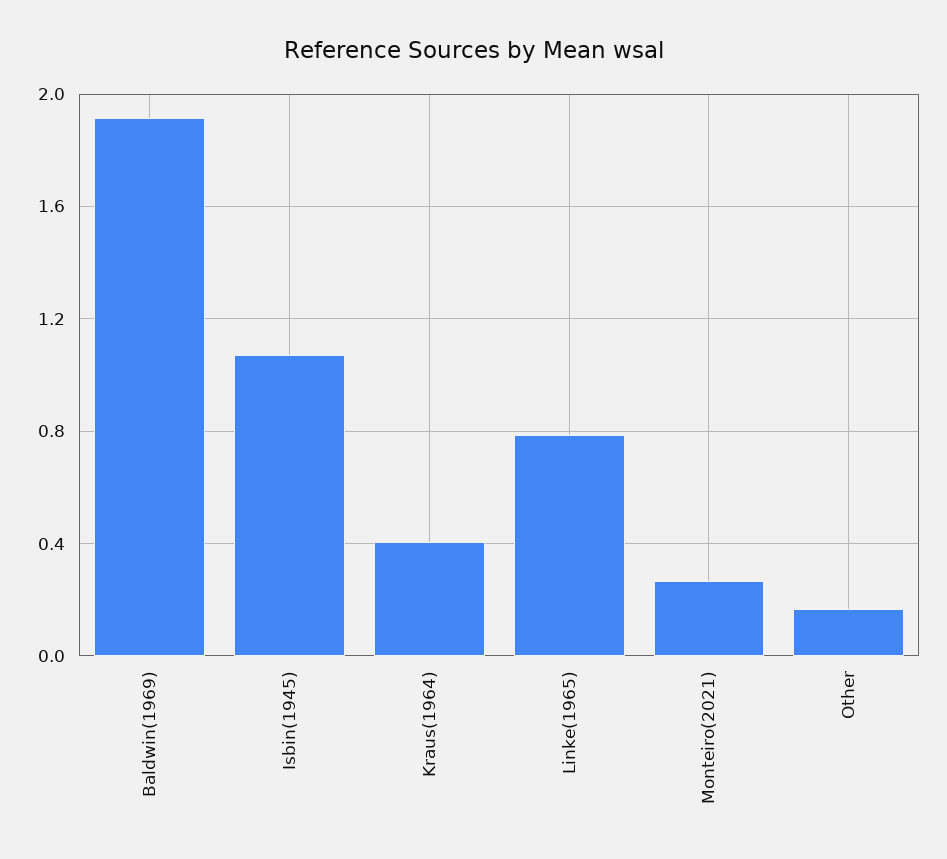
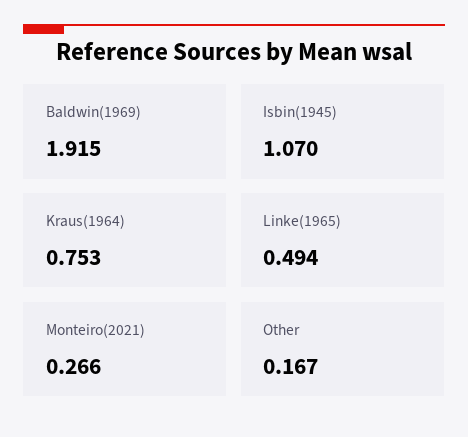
  {
    "Baldwin(1969)": 1.915,
    "Isbin(1945)": 1.07,
-   "Kraus(1964)": 0.4,
+   "Kraus(1964)": 0.753,
-   "Linke(1965)": 0.8,
+   "Linke(1965)": 0.494,
    "Monteiro(2021)": 0.266,
    "Other": 0.167
  }

